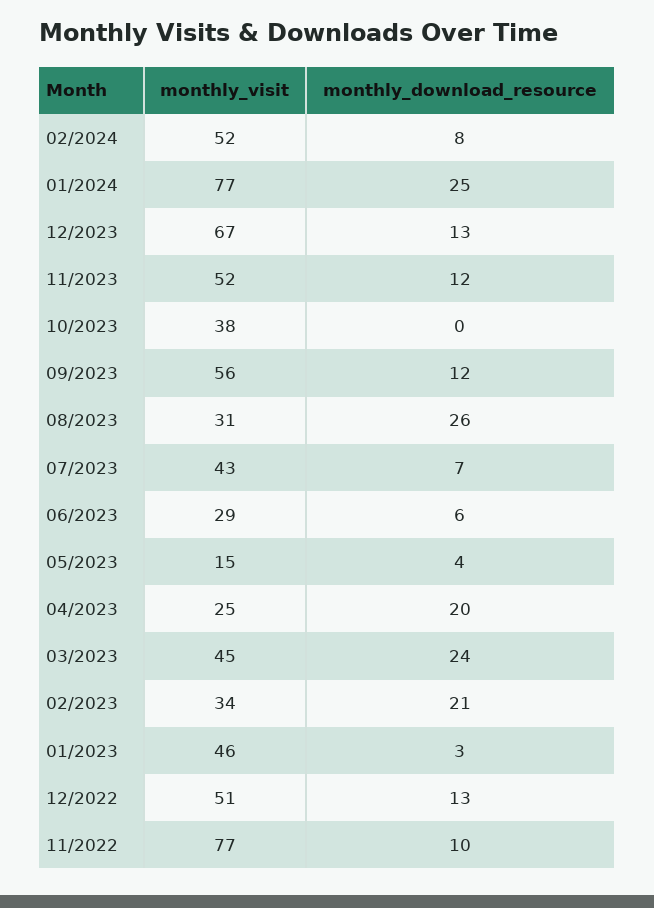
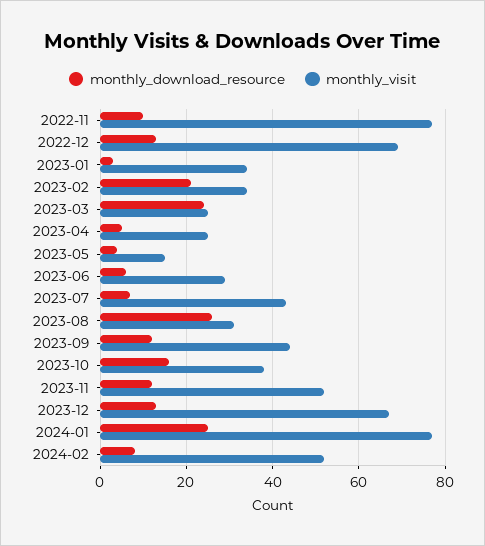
  {
    "monthly_visit": {
      "02/2024": 52,
      "01/2024": 77,
      "12/2023": 67,
      "11/2023": 52,
      "10/2023": 38,
-     "09/2023": 56,
+     "09/2023": 45,
      "08/2023": 31,
      "07/2023": 43,
      "06/2023": 29,
      "05/2023": 15,
      "04/2023": 25,
-     "03/2023": 45,
+     "03/2023": 25,
      "02/2023": 34,
-     "01/2023": 46,
+     "01/2023": 35,
-     "12/2022": 51,
+     "12/2022": 70,
      "11/2022": 77
    },
    "monthly_download_resource": {
      "02/2024": 8,
      "01/2024": 25,
      "12/2023": 13,
      "11/2023": 12,
-     "10/2023": 0,
+     "10/2023": 15,
      "09/2023": 12,
      "08/2023": 26,
      "07/2023": 7,
      "06/2023": 6,
      "05/2023": 4,
-     "04/2023": 20,
+     "04/2023": 5,
      "03/2023": 24,
      "02/2023": 21,
      "01/2023": 3,
      "12/2022": 13,
      "11/2022": 10
    }
  }

